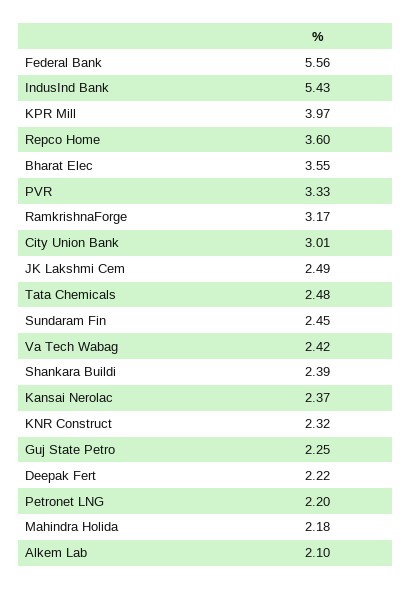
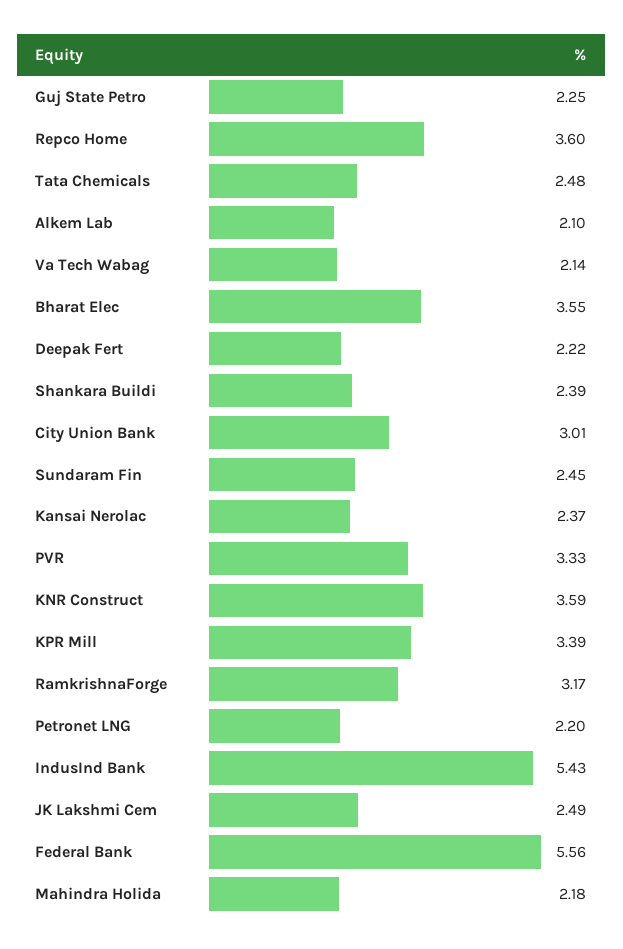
  {
    "Federal Bank": 5.56,
    "IndusInd Bank": 5.43,
-   "KPR Mill": 3.97,
+   "KPR Mill": 3.39,
    "Repco Home": 3.6,
    "Bharat Elec": 3.55,
    "PVR": 3.33,
    "RamkrishnaForge": 3.17,
    "City Union Bank": 3.01,
    "JK Lakshmi Cem": 2.49,
    "Tata Chemicals": 2.48,
    "Sundaram Fin": 2.45,
-   "Va Tech Wabag": 2.42,
+   "Va Tech Wabag": 2.14,
    "Shankara Buildi": 2.39,
    "Kansai Nerolac": 2.37,
-   "KNR Construct": 2.32,
+   "KNR Construct": 3.59,
    "Guj State Petro": 2.25,
    "Deepak Fert": 2.22,
    "Petronet LNG": 2.2,
    "Mahindra Holida": 2.18,
    "Alkem Lab": 2.1
  }

